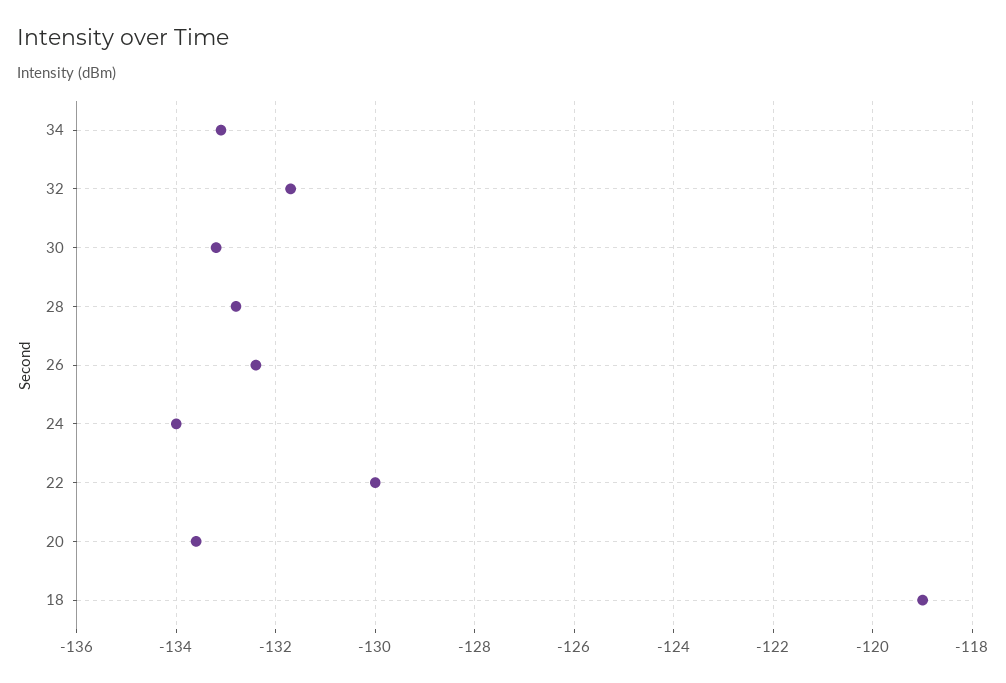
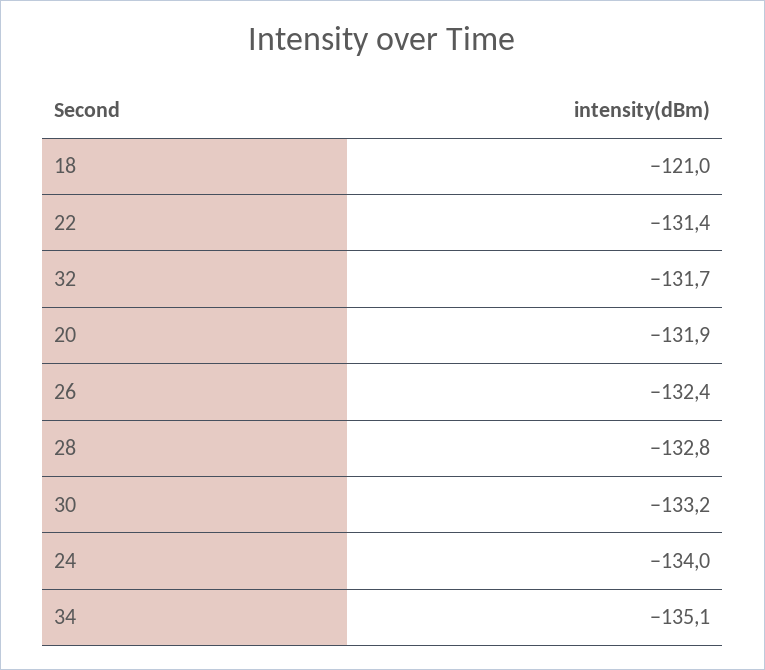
  {
-   "34": -133,
+   "34": -135.1,
    "32": -131.7,
    "30": -133.2,
    "28": -132.8,
    "26": -132.4,
    "24": -134,
-   "22": -130,
+   "22": -131.4,
-   "20": -133.5,
+   "20": -131.9,
-   "18": -119
+   "18": -121
  }

